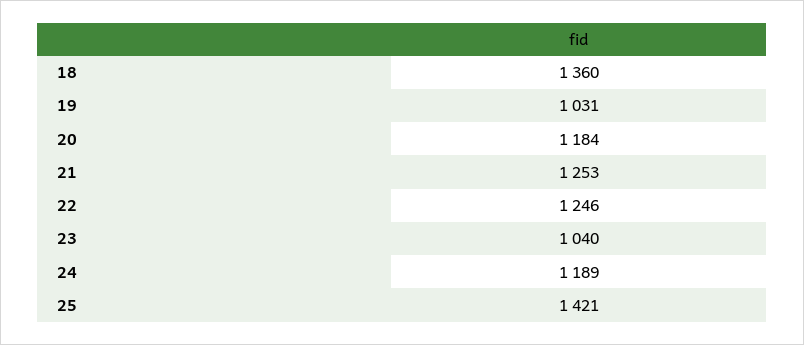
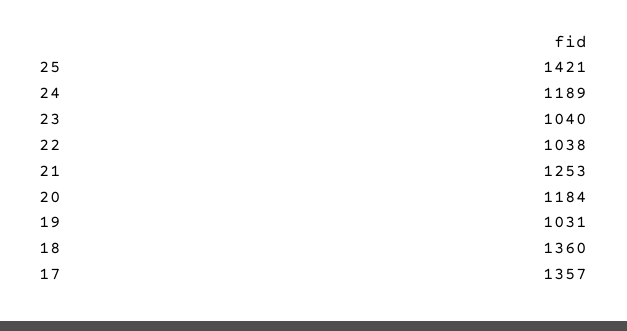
  {
    "18": 1360,
    "19": 1031,
    "20": 1184,
    "21": 1253,
-   "22": 1246,
+   "22": 1038,
    "23": 1040,
    "24": 1189,
-   "25": 1421
+   "25": 1421,
+   "17": 1357
  }

